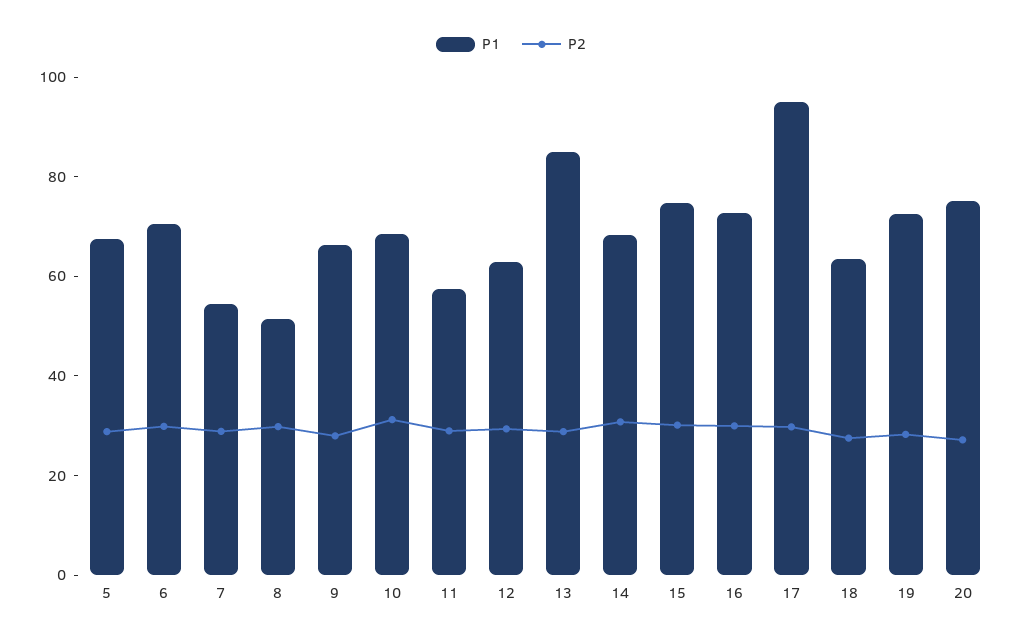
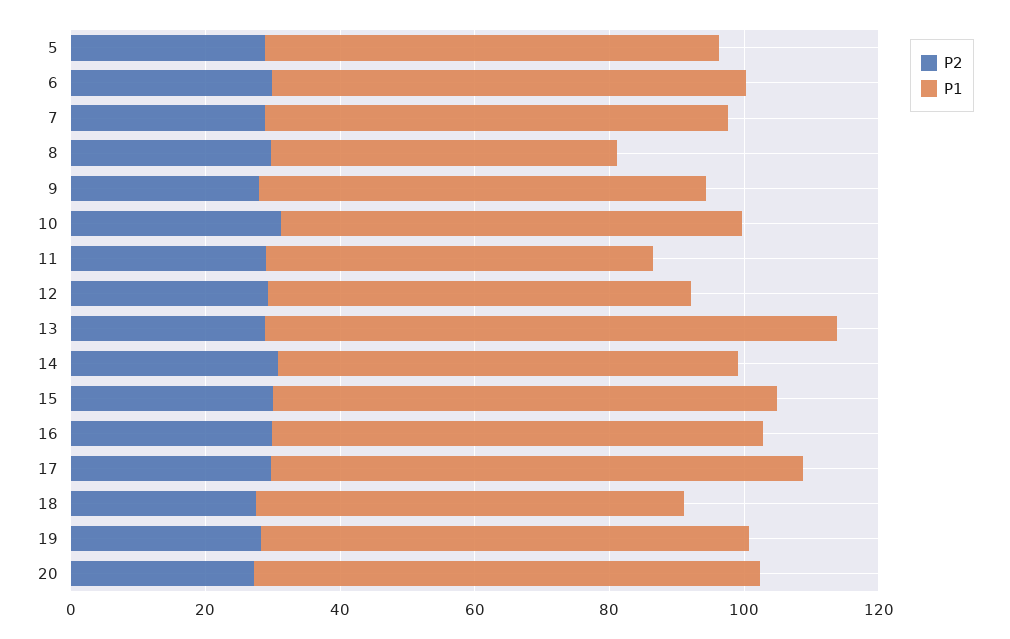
  {
    "P1": {
      "5": 65,
      "6": 70,
-     "7": 55,
+     "7": 70,
      "8": 50,
      "9": 65,
      "10": 70,
      "11": 55,
      "12": 65,
      "13": 85,
      "14": 70,
      "15": 75,
      "16": 75,
-     "17": 95,
+     "17": 80,
      "18": 65,
      "19": 70,
      "20": 75
    },
    "P2": {
      "5": 30,
      "6": 30,
      "7": 30,
      "8": 30,
      "9": 30,
      "10": 30,
      "11": 30,
      "12": 30,
      "13": 30,
      "14": 30,
      "15": 30,
      "16": 30,
      "17": 30,
      "18": 30,
      "19": 30,
      "20": 25
    }
  }

